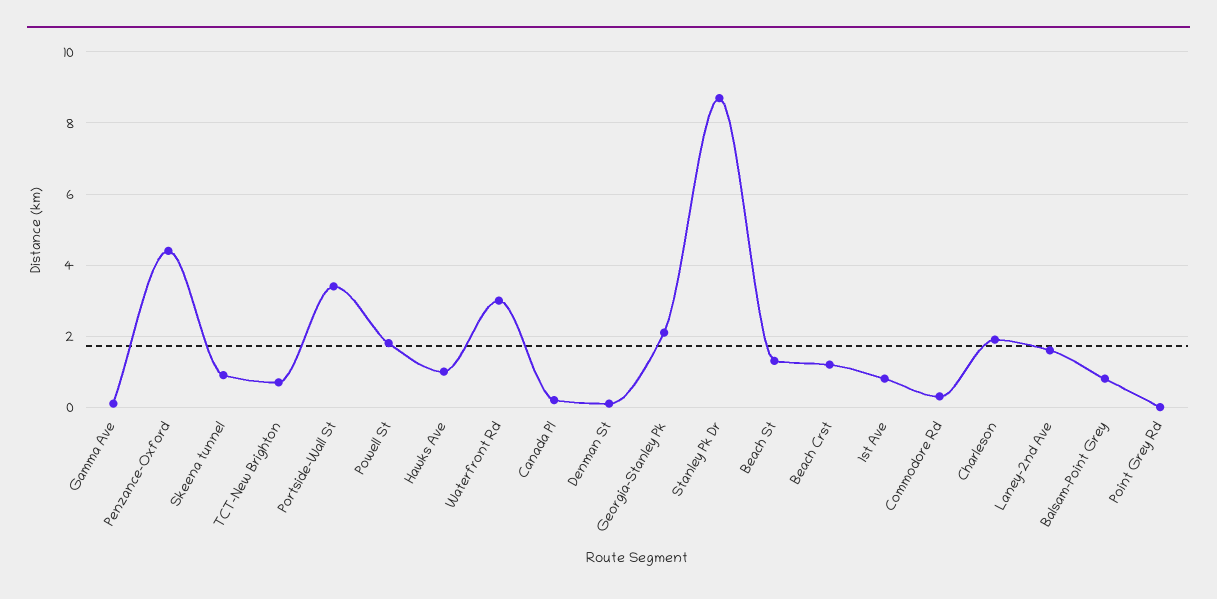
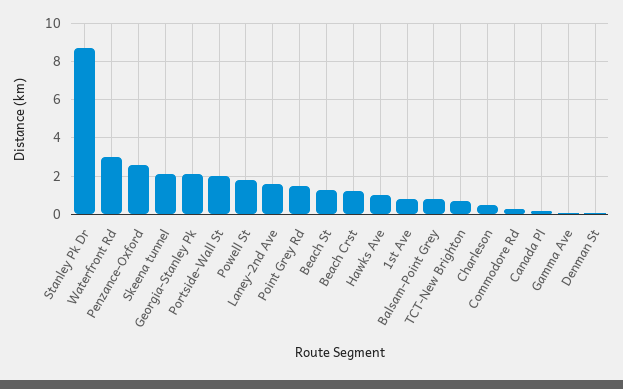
  {
    "Gamma Ave": 0,
-   "Penzance-Oxford": 4.5,
+   "Penzance-Oxford": 2.5,
-   "Skeena tunnel": 1,
+   "Skeena tunnel": 2,
    "TCT-New Brighton": 0.5,
-   "Portside-Wall St": 3.5,
+   "Portside-Wall St": 2,
    "Powell St": 2,
    "Hawks Ave": 1,
    "Waterfront Rd": 3,
    "Canada Pl": 0,
    "Denman St": 0,
    "Georgia-Stanley Pk": 2,
    "Stanley Pk Dr": 8.5,
    "Beach St": 1.5,
    "Beach Crst": 1,
    "1st Ave": 1,
    "Commodore Rd": 0.5,
-   "Charleson": 2,
+   "Charleson": 0.5,
    "Laney-2nd Ave": 1.5,
    "Balsam-Point Grey": 1,
-   "Point Grey Rd": 0
+   "Point Grey Rd": 1.5
  }

